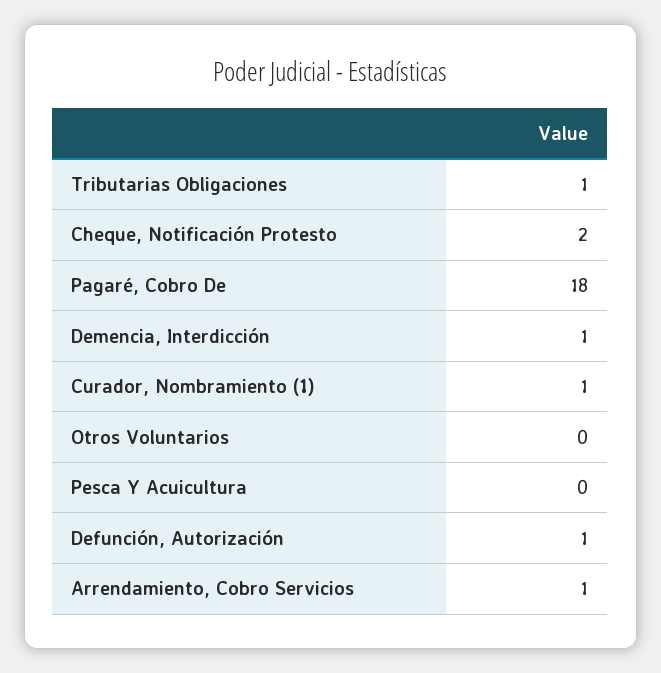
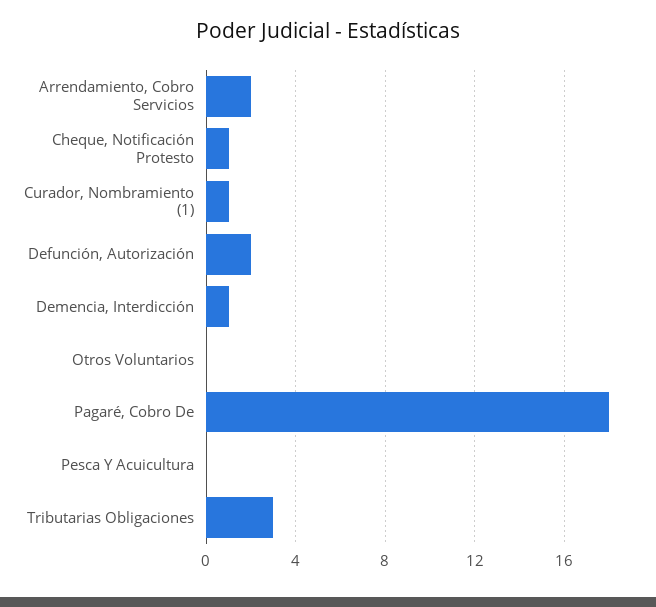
  {
-   "Tributarias Obligaciones": 1,
+   "Tributarias Obligaciones": 3,
-   "Cheque, Notificación Protesto": 2,
+   "Cheque, Notificación Protesto": 1,
    "Pagaré, Cobro De": 18,
    "Demencia, Interdicción": 1,
    "Curador, Nombramiento (1)": 1,
    "Otros Voluntarios": 0,
    "Pesca Y Acuicultura": 0,
-   "Defunción, Autorización": 1,
+   "Defunción, Autorización": 2,
-   "Arrendamiento, Cobro Servicios": 1
+   "Arrendamiento, Cobro Servicios": 2
  }

